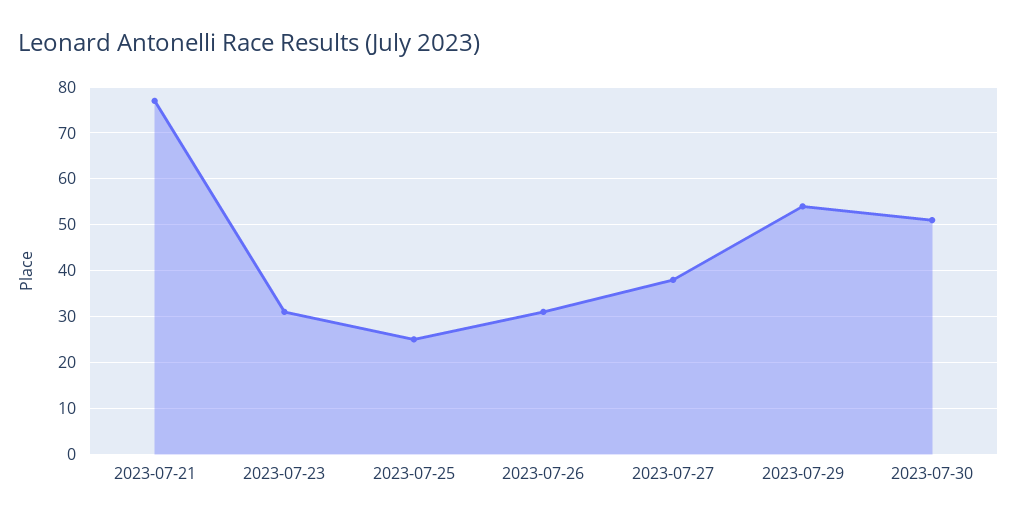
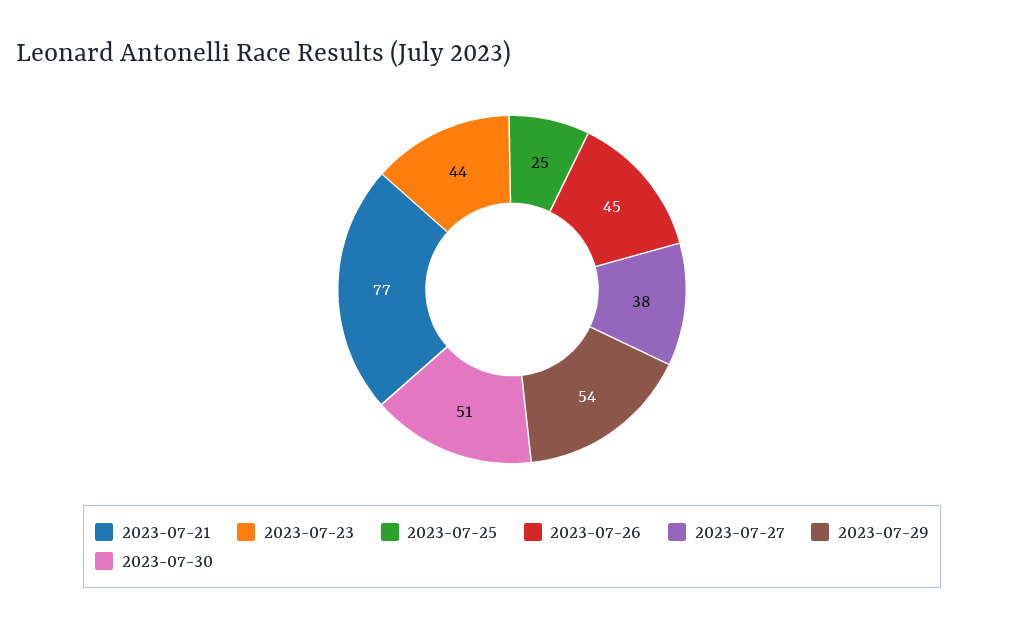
  {
    "2023-07-21": 77,
-   "2023-07-23": 30,
+   "2023-07-23": 44,
    "2023-07-25": 25,
-   "2023-07-26": 30,
+   "2023-07-26": 45,
    "2023-07-27": 38,
    "2023-07-29": 54,
    "2023-07-30": 51
  }

